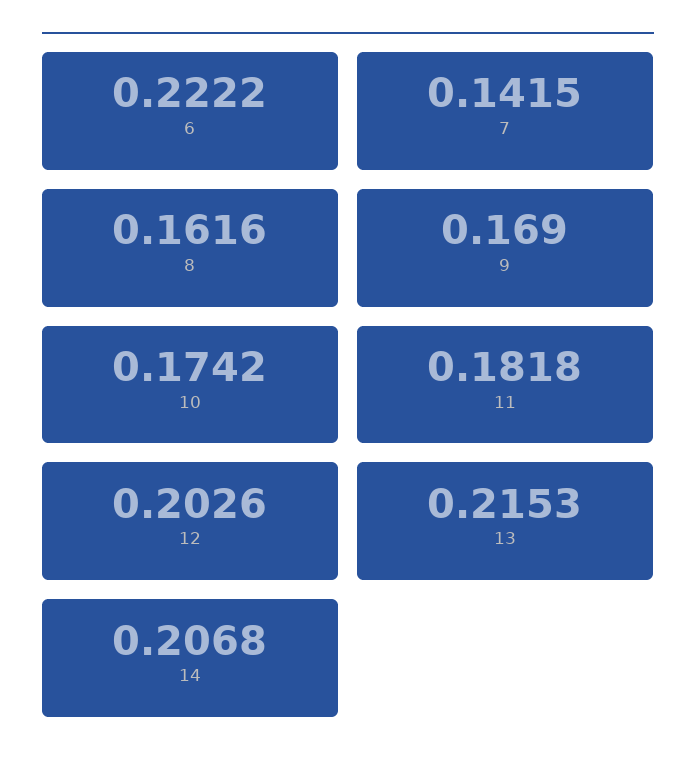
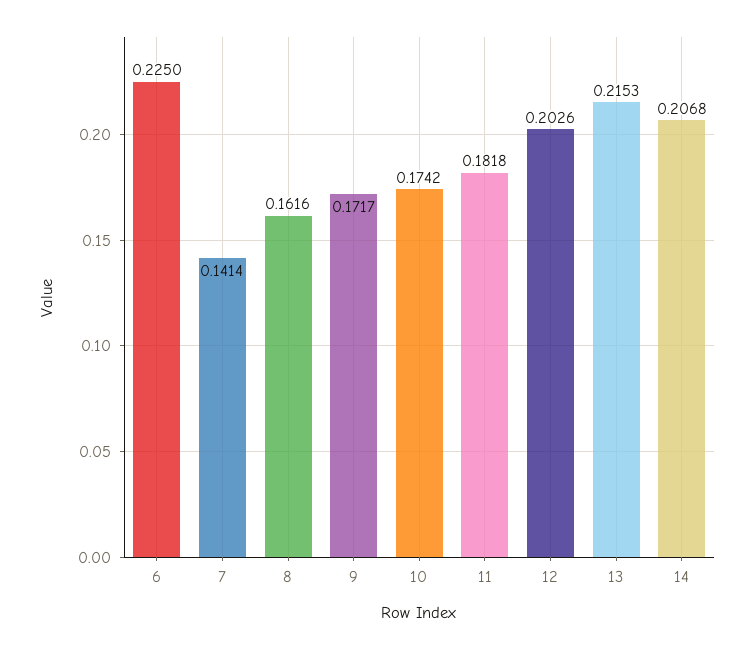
  {
-   "6": 0.2222,
+   "6": 0.225,
-   "7": 0.1415,
+   "7": 0.1414,
    "8": 0.1616,
-   "9": 0.169,
+   "9": 0.1717,
    "10": 0.1742,
    "11": 0.1818,
    "12": 0.2026,
    "13": 0.2153,
    "14": 0.2068
  }

